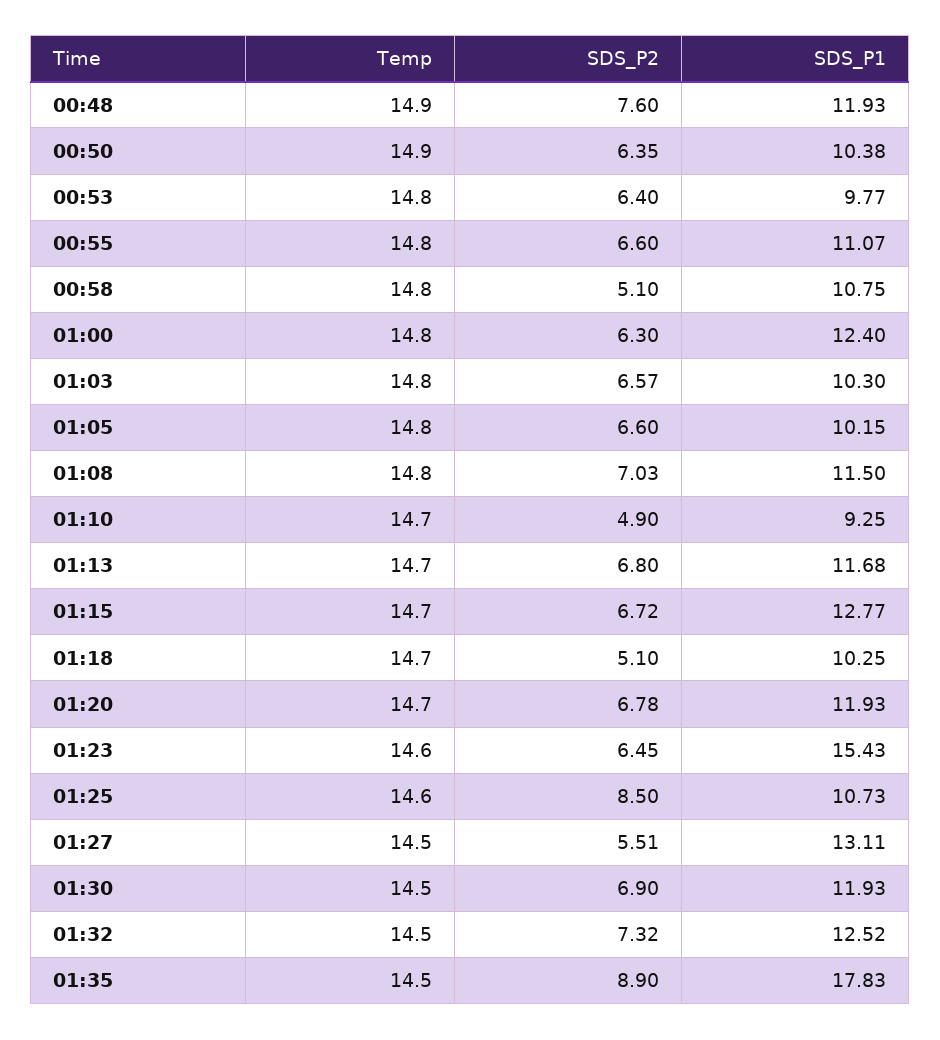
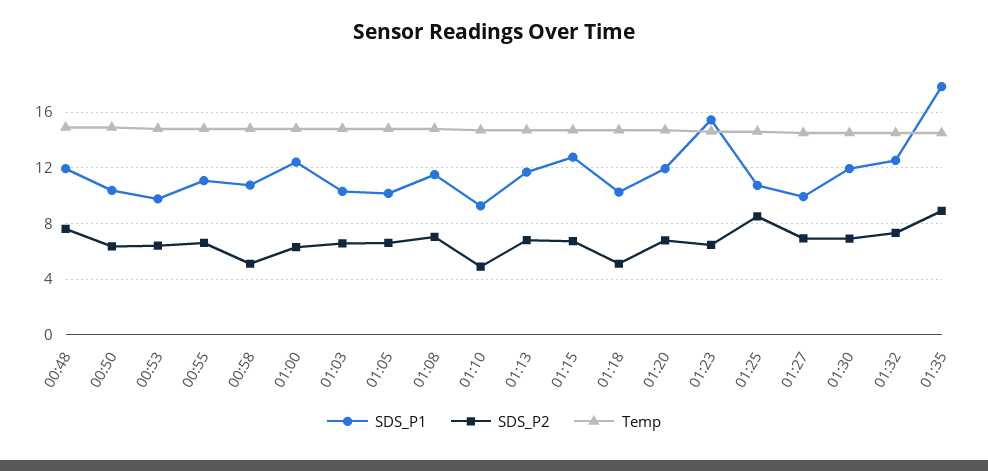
  {
    "Temp": {
      "00:48": 14.9,
      "00:50": 14.9,
      "00:53": 14.8,
      "00:55": 14.8,
      "00:58": 14.8,
      "01:00": 14.8,
      "01:03": 14.8,
      "01:05": 14.8,
      "01:08": 14.8,
      "01:10": 14.7,
      "01:13": 14.7,
      "01:15": 14.7,
      "01:18": 14.7,
      "01:20": 14.7,
      "01:23": 14.6,
      "01:25": 14.6,
      "01:27": 14.5,
      "01:30": 14.5,
      "01:32": 14.5,
      "01:35": 14.5
    },
    "SDS_P2": {
      "00:48": 7.6,
      "00:50": 6.35,
      "00:53": 6.4,
      "00:55": 6.6,
      "00:58": 5.1,
      "01:00": 6.3,
      "01:03": 6.57,
      "01:05": 6.6,
      "01:08": 7.03,
      "01:10": 4.9,
      "01:13": 6.8,
      "01:15": 6.72,
      "01:18": 5.1,
      "01:20": 6.78,
      "01:23": 6.45,
      "01:25": 8.5,
-     "01:27": 5.51,
+     "01:27": 7,
      "01:30": 6.9,
      "01:32": 7.32,
      "01:35": 8.9
    },
    "SDS_P1": {
      "00:48": 11.93,
      "00:50": 10.38,
      "00:53": 9.77,
      "00:55": 11.07,
      "00:58": 10.75,
      "01:00": 12.4,
      "01:03": 10.3,
      "01:05": 10.15,
      "01:08": 11.5,
      "01:10": 9.25,
      "01:13": 11.68,
      "01:15": 12.77,
      "01:18": 10.25,
      "01:20": 11.93,
      "01:23": 15.43,
      "01:25": 10.73,
-     "01:27": 13.11,
+     "01:27": 10,
      "01:30": 11.93,
      "01:32": 12.52,
      "01:35": 17.83
    }
  }

